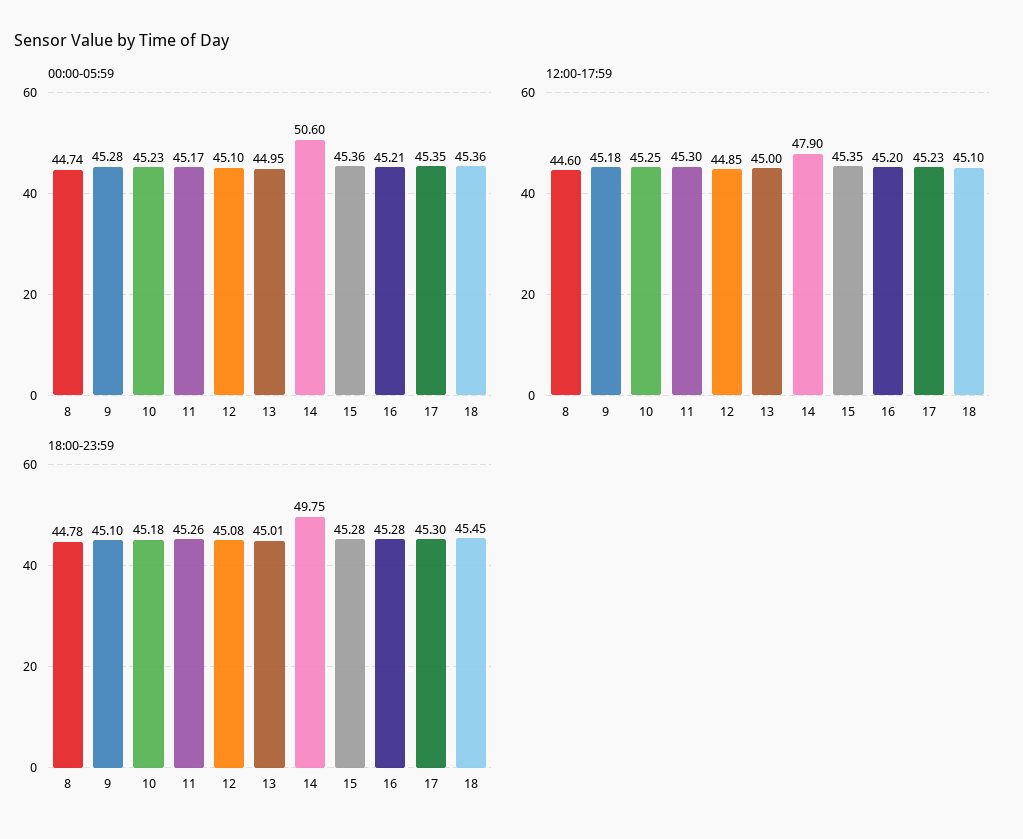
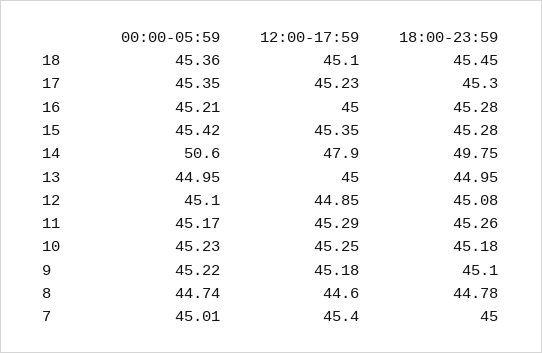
  {
    "00:00-05:59": {
      "8": 44.74,
-     "9": 45.28,
+     "9": 45.22,
      "10": 45.23,
      "11": 45.17,
      "12": 45.1,
      "13": 44.95,
      "14": 50.6,
-     "15": 45.36,
+     "15": 45.42,
      "16": 45.21,
      "17": 45.35,
-     "18": 45.36
+     "18": 45.36,
+     "7": 45.01
    },
    "12:00-17:59": {
      "8": 44.6,
      "9": 45.18,
      "10": 45.25,
-     "11": 45.3,
+     "11": 45.29,
      "12": 44.85,
      "13": 45,
      "14": 47.9,
      "15": 45.35,
-     "16": 45.2,
+     "16": 45,
      "17": 45.23,
-     "18": 45.1
+     "18": 45.1,
+     "7": 45.4
    },
    "18:00-23:59": {
      "8": 44.78,
      "9": 45.1,
      "10": 45.18,
      "11": 45.26,
      "12": 45.08,
-     "13": 45.01,
+     "13": 44.95,
      "14": 49.75,
      "15": 45.28,
      "16": 45.28,
      "17": 45.3,
-     "18": 45.45
+     "18": 45.45,
+     "7": 45
    }
  }

